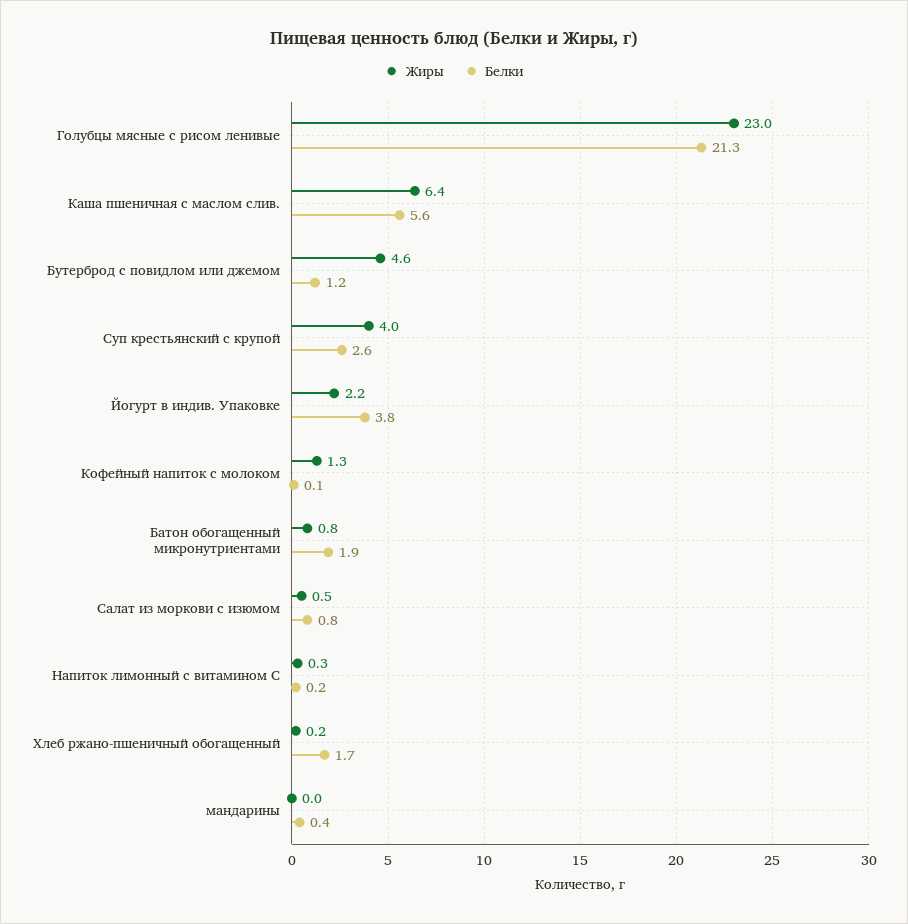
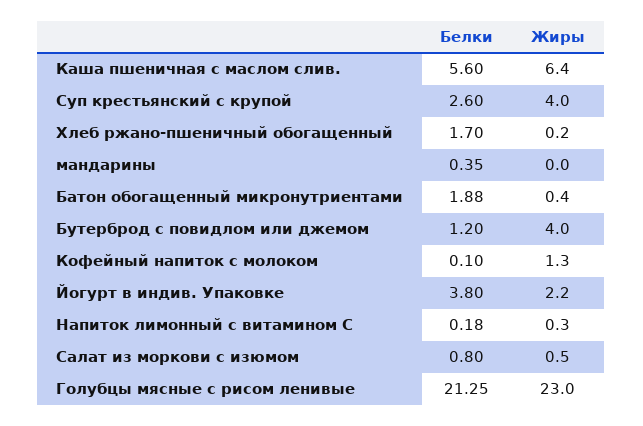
  {
    "Жиры": {
      "Голубцы мясные с рисом ленивые": 23,
      "Каша пшеничная с маслом слив.": 6.4,
-     "Бутерброд с повидлом или джемом": 4.6,
+     "Бутерброд с повидлом или джемом": 4,
      "Суп крестьянский с крупой": 4,
      "Йогурт в индив. Упаковке": 2.2,
      "Кофейный напиток с молоком": 1.3,
-     "Батон обогащенный микронутриентами": 0.8,
+     "Батон обогащенный микронутриентами": 0.4,
      "Салат из моркови с изюмом": 0.5,
      "Напиток лимонный с витамином С": 0.3,
      "Хлеб ржано-пшеничный обогащенный": 0.2,
      "мандарины": 0
    },
    "Белки": {
      "Голубцы мясные с рисом ленивые": 21.25,
      "Каша пшеничная с маслом слив.": 5.6,
      "Бутерброд с повидлом или джемом": 1.2,
      "Суп крестьянский с крупой": 2.6,
      "Йогурт в индив. Упаковке": 3.8,
      "Кофейный напиток с молоком": 0.1,
      "Батон обогащенный микронутриентами": 1.88,
      "Салат из моркови с изюмом": 0.8,
      "Напиток лимонный с витамином С": 0.18,
      "Хлеб ржано-пшеничный обогащенный": 1.7,
      "мандарины": 0.35
    }
  }

